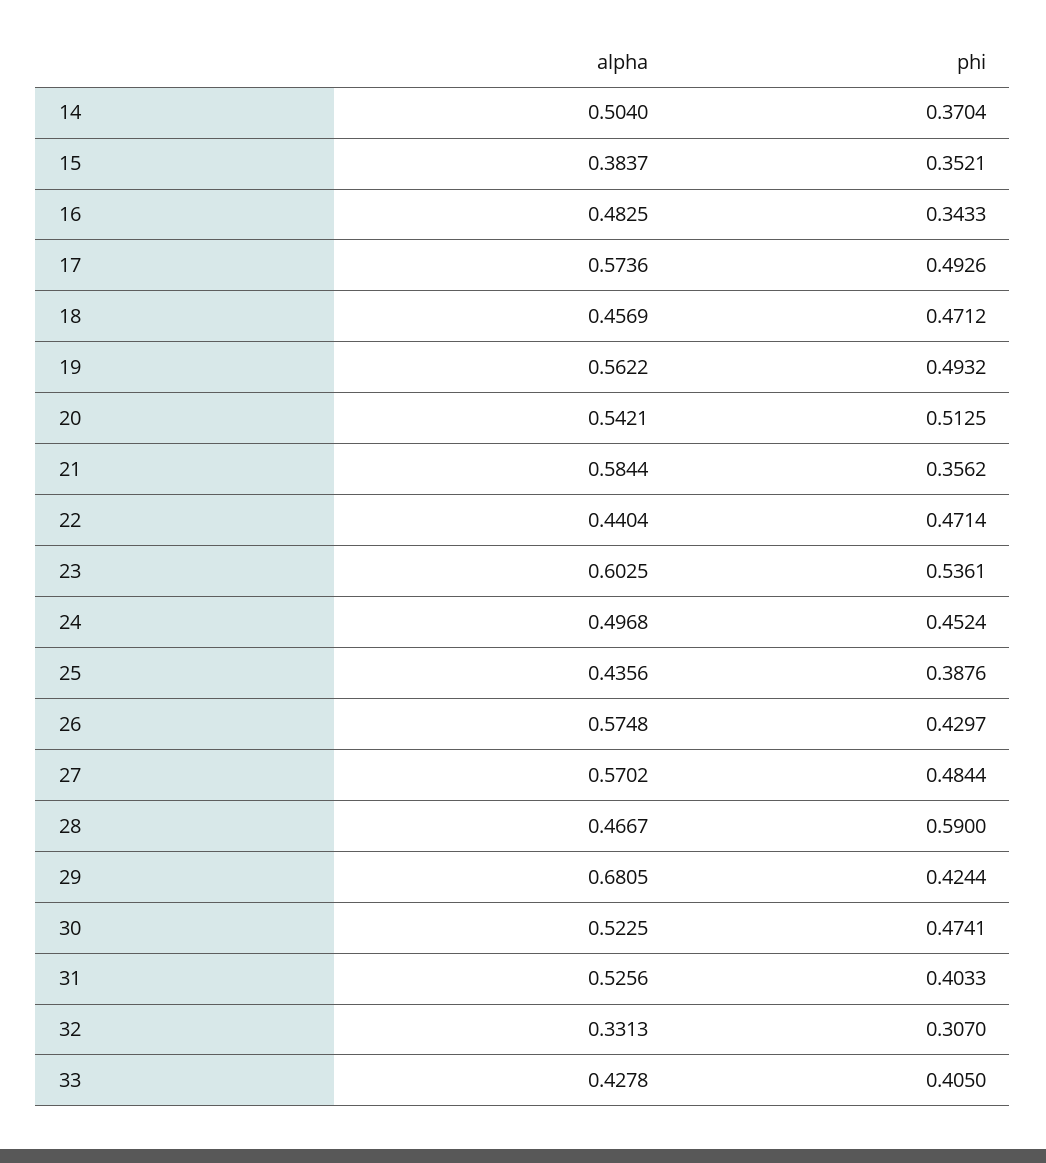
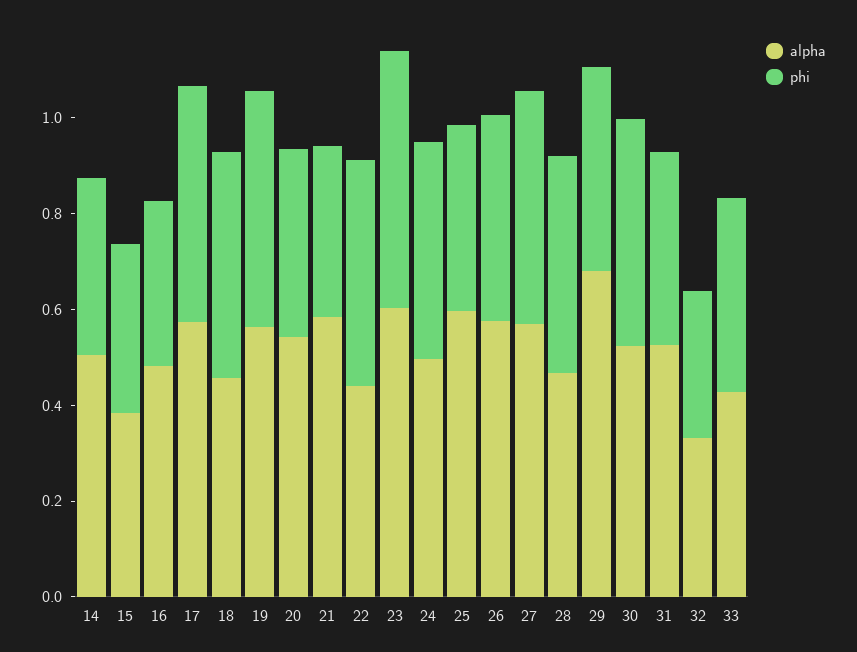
  {
    "alpha": {
      "14": 0.504,
      "15": 0.3837,
      "16": 0.4825,
      "17": 0.5736,
      "18": 0.4569,
      "19": 0.5622,
      "20": 0.5421,
      "21": 0.5844,
      "22": 0.4404,
      "23": 0.6025,
      "24": 0.4968,
-     "25": 0.4356,
+     "25": 0.6,
      "26": 0.5748,
      "27": 0.5702,
      "28": 0.4667,
      "29": 0.6805,
      "30": 0.5225,
      "31": 0.5256,
      "32": 0.3313,
      "33": 0.4278
    },
    "phi": {
      "14": 0.3704,
      "15": 0.3521,
      "16": 0.3433,
      "17": 0.4926,
      "18": 0.4712,
      "19": 0.4932,
-     "20": 0.5125,
+     "20": 0.4,
      "21": 0.3562,
      "22": 0.4714,
      "23": 0.5361,
      "24": 0.4524,
      "25": 0.3876,
      "26": 0.4297,
      "27": 0.4844,
-     "28": 0.59,
+     "28": 0.45,
      "29": 0.4244,
      "30": 0.4741,
      "31": 0.4033,
      "32": 0.307,
      "33": 0.405
    }
  }

